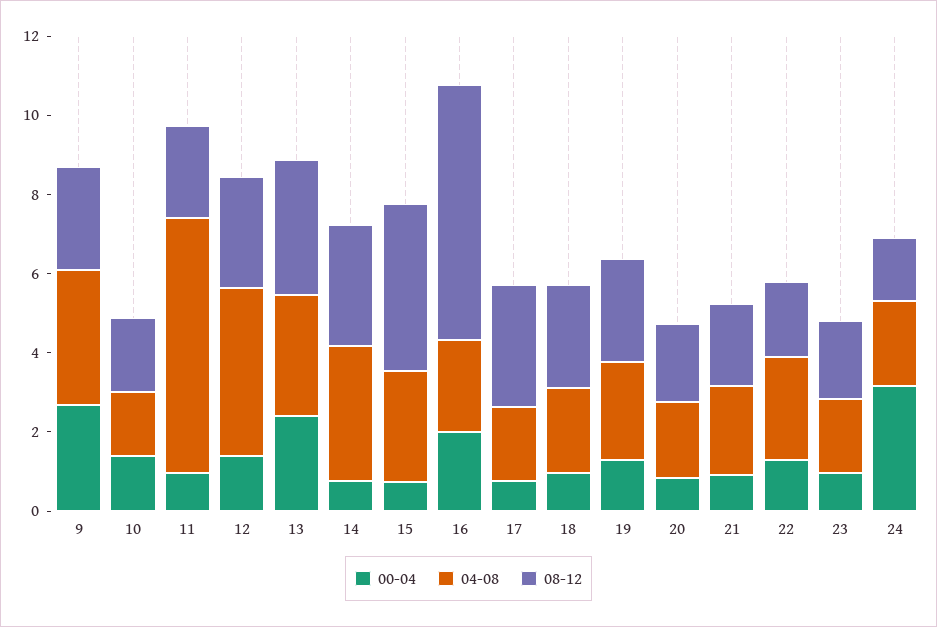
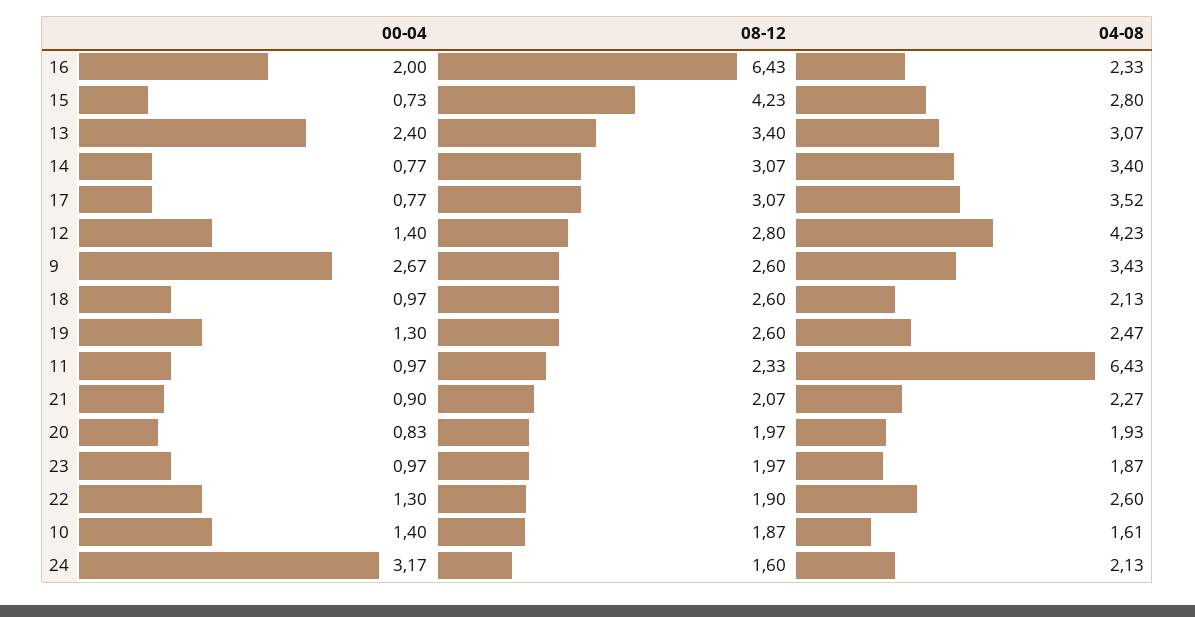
  {
    "00-04": {
      "9": 2.67,
      "10": 1.4,
      "11": 0.97,
      "12": 1.4,
      "13": 2.4,
      "14": 0.77,
      "15": 0.73,
      "16": 2,
      "17": 0.77,
      "18": 0.97,
      "19": 1.3,
      "20": 0.83,
      "21": 0.9,
      "22": 1.3,
      "23": 0.97,
      "24": 3.17
    },
    "04-08": {
      "9": 3.43,
      "10": 1.61,
      "11": 6.43,
      "12": 4.23,
      "13": 3.07,
      "14": 3.4,
      "15": 2.8,
      "16": 2.33,
-     "17": 2,
+     "17": 3.52,
      "18": 2.13,
      "19": 2.47,
      "20": 1.93,
      "21": 2.27,
      "22": 2.6,
      "23": 1.87,
      "24": 2.13
    },
    "08-12": {
      "9": 2.6,
      "10": 1.87,
      "11": 2.33,
      "12": 2.8,
      "13": 3.4,
      "14": 3.07,
      "15": 4.23,
      "16": 6.43,
      "17": 3.07,
      "18": 2.6,
      "19": 2.6,
      "20": 1.97,
      "21": 2.07,
      "22": 1.9,
      "23": 1.97,
      "24": 1.6
    }
  }

